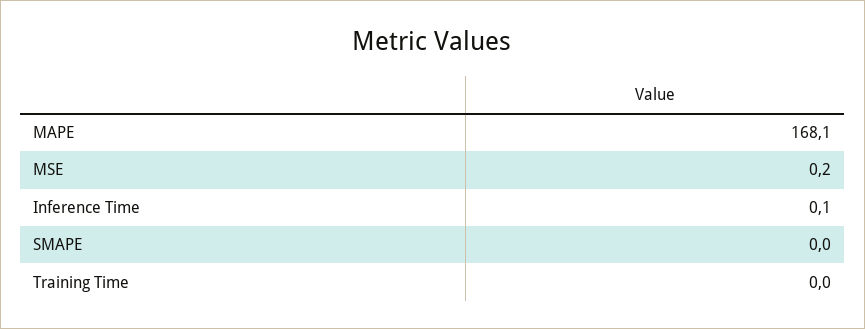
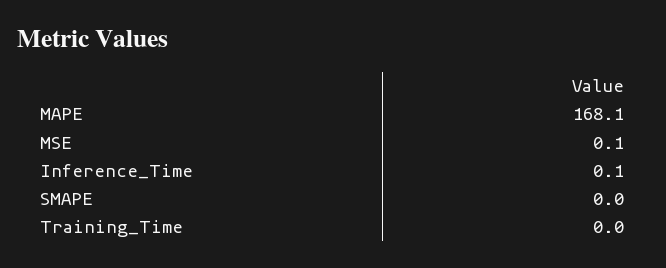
  {
    "MAPE": 168.1,
-   "MSE": 0.2,
+   "MSE": 0.1,
    "Inference Time": 0.1,
    "SMAPE": 0,
    "Training Time": 0
  }

